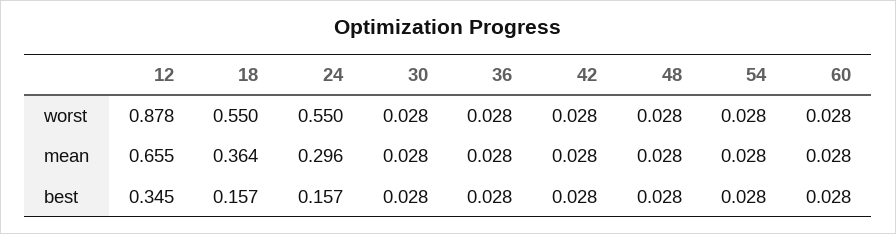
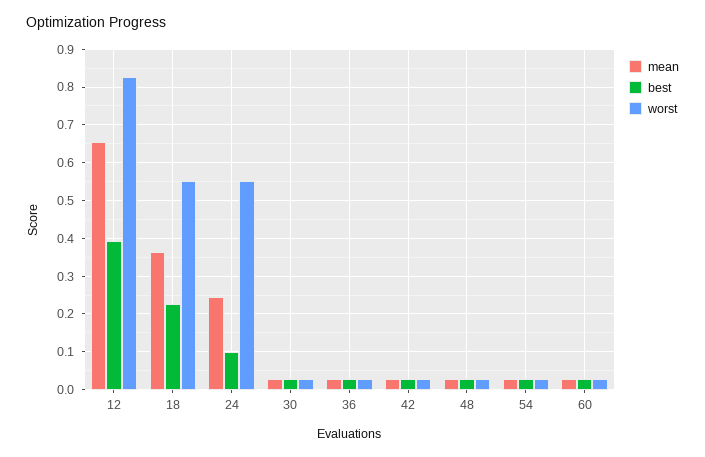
  {
    "worst": {
-     "12": 0.878,
+     "12": 0.82,
      "18": 0.55,
      "24": 0.55,
      "30": 0.028,
      "36": 0.028,
      "42": 0.028,
      "48": 0.028,
      "54": 0.028,
      "60": 0.028
    },
    "mean": {
      "12": 0.655,
      "18": 0.364,
-     "24": 0.296,
+     "24": 0.24,
      "30": 0.028,
      "36": 0.028,
      "42": 0.028,
      "48": 0.028,
      "54": 0.028,
      "60": 0.028
    },
    "best": {
-     "12": 0.345,
+     "12": 0.4,
-     "18": 0.157,
+     "18": 0.22,
-     "24": 0.157,
+     "24": 0.1,
      "30": 0.028,
      "36": 0.028,
      "42": 0.028,
      "48": 0.028,
      "54": 0.028,
      "60": 0.028
    }
  }

